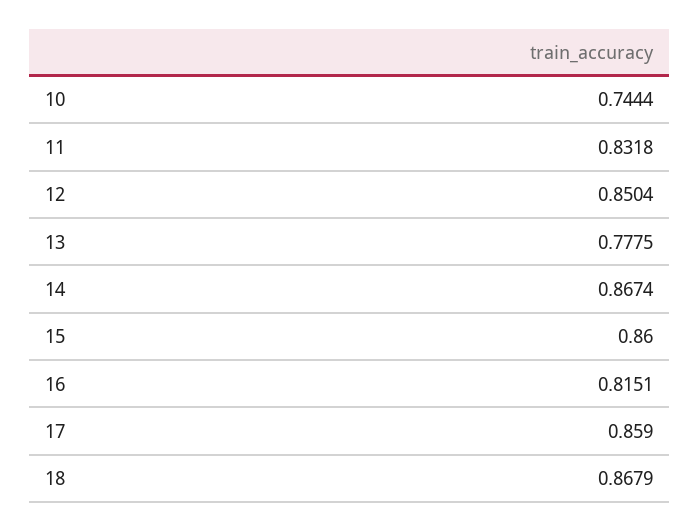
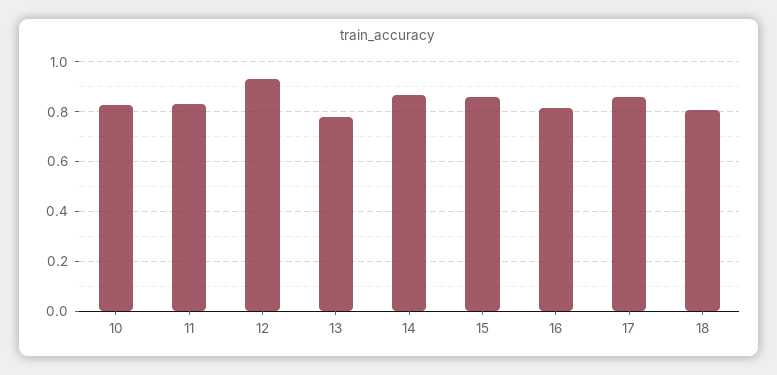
  {
-   "10": 0.7444,
+   "10": 0.825,
    "11": 0.8318,
-   "12": 0.8504,
+   "12": 0.925,
    "13": 0.7775,
    "14": 0.8674,
    "15": 0.86,
    "16": 0.8151,
    "17": 0.859,
-   "18": 0.8679
+   "18": 0.8
  }

